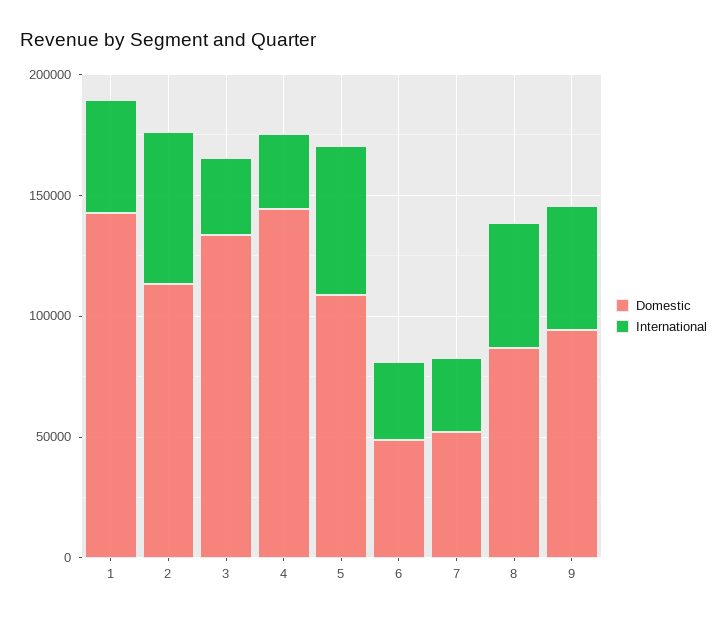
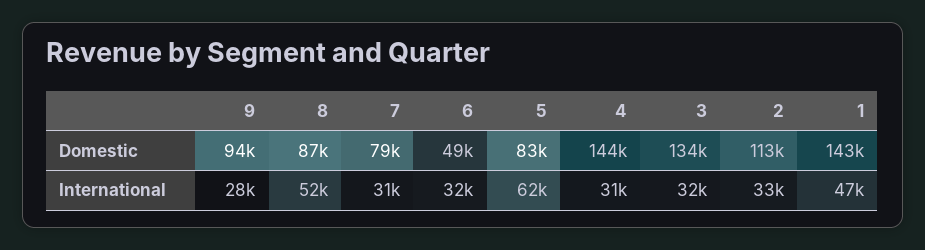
  {
    "Domestic": {
      "1": 143000,
      "2": 113000,
      "3": 134000,
      "4": 144000,
-     "5": 110000,
+     "5": 83000,
      "6": 49000,
-     "7": 50000,
+     "7": 79000,
      "8": 87000,
      "9": 94000
    },
    "International": {
      "1": 47000,
-     "2": 60000,
+     "2": 33000,
      "3": 32000,
      "4": 31000,
      "5": 62000,
      "6": 32000,
      "7": 31000,
      "8": 52000,
-     "9": 50000
+     "9": 28000
    }
  }

